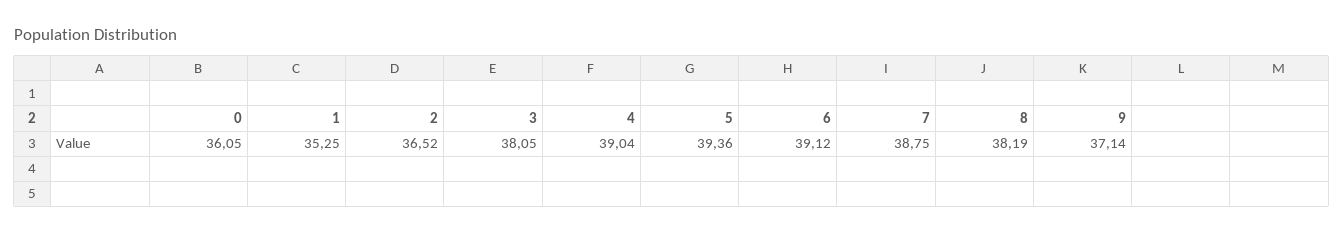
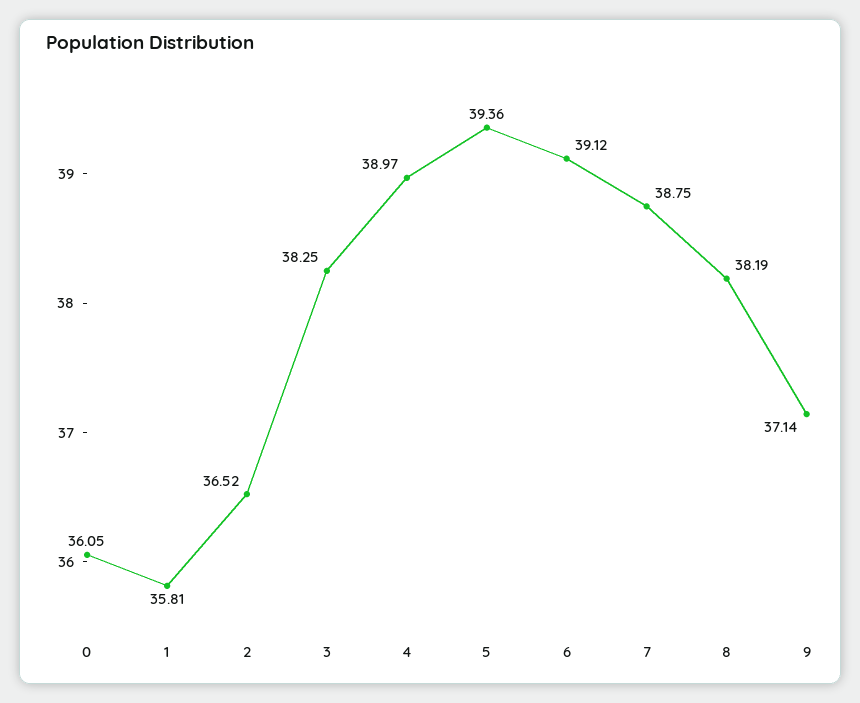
  {
    "0": 36.05,
-   "1": 35.25,
+   "1": 35.81,
    "2": 36.52,
-   "3": 38.05,
+   "3": 38.25,
-   "4": 39.04,
+   "4": 38.97,
    "5": 39.36,
    "6": 39.12,
    "7": 38.75,
    "8": 38.19,
    "9": 37.14
  }

